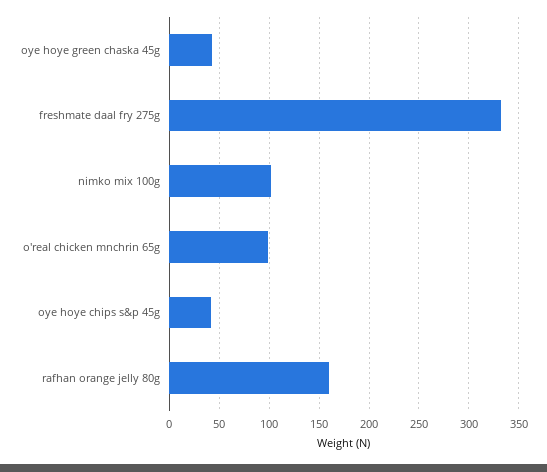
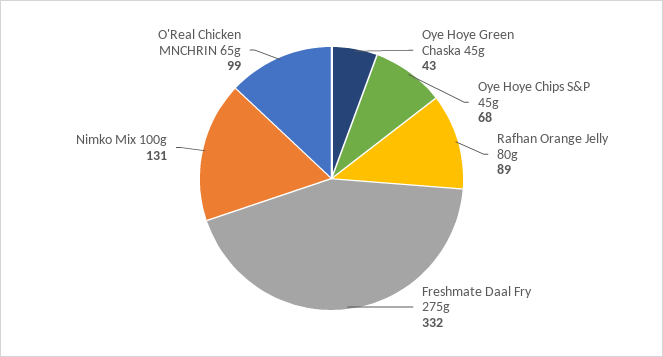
  {
    "oye hoye green chaska 45g": 43,
    "freshmate daal fry 275g": 332,
-   "nimko mix 100g": 100,
+   "nimko mix 100g": 131,
    "o'real chicken mnchrin 65g": 99,
-   "oye hoye chips s&p 45g": 40,
+   "oye hoye chips s&p 45g": 68,
-   "rafhan orange jelly 80g": 160
+   "rafhan orange jelly 80g": 89
  }

